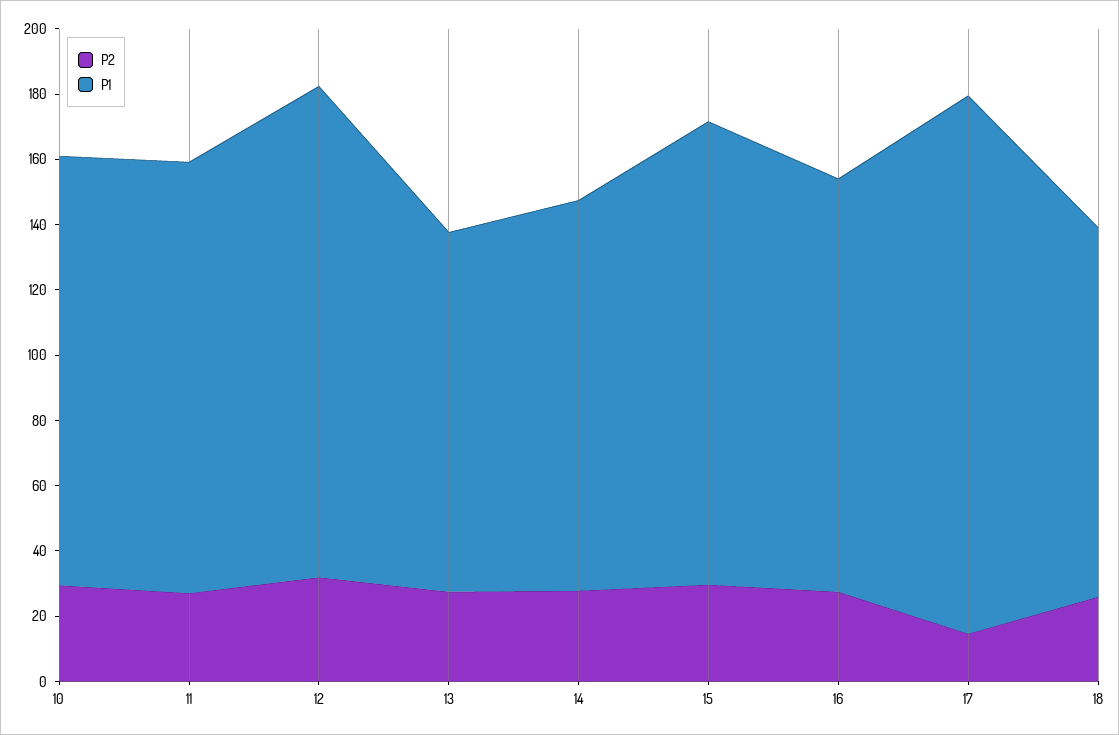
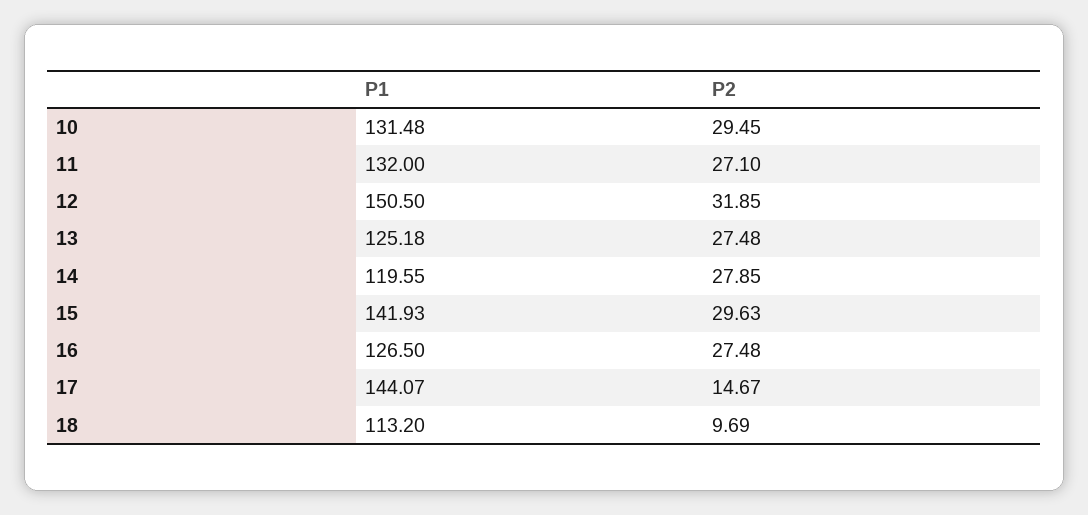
  {
    "P2": {
      "10": 29.45,
      "11": 27.1,
      "12": 31.85,
      "13": 27.48,
      "14": 27.85,
      "15": 29.63,
      "16": 27.48,
      "17": 14.67,
-     "18": 25
+     "18": 9.69
    },
    "P1": {
      "10": 131.48,
      "11": 132,
      "12": 150.5,
-     "13": 110,
+     "13": 125.18,
      "14": 119.55,
      "15": 141.93,
      "16": 126.5,
-     "17": 165,
+     "17": 144.07,
      "18": 113.2
    }
  }

